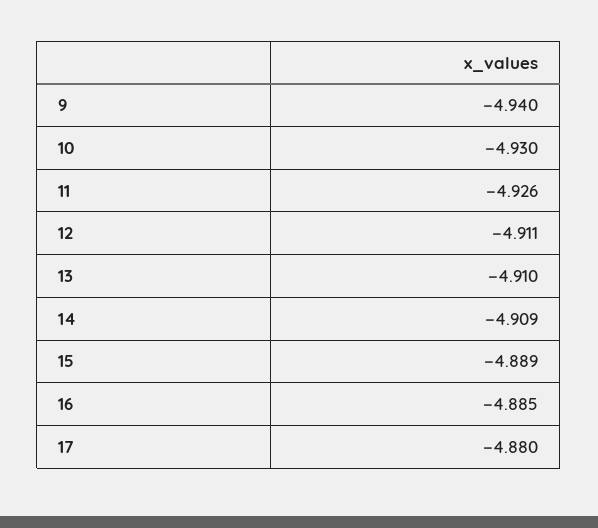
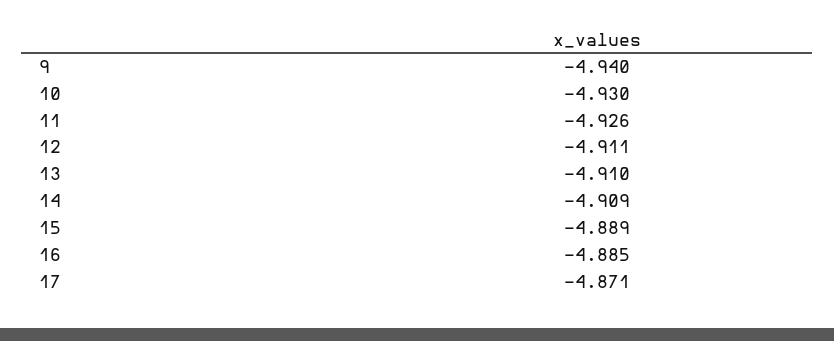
  {
    "9": -4.94,
    "10": -4.93,
    "11": -4.926,
    "12": -4.911,
    "13": -4.91,
    "14": -4.909,
    "15": -4.889,
    "16": -4.885,
-   "17": -4.88
+   "17": -4.871
  }

